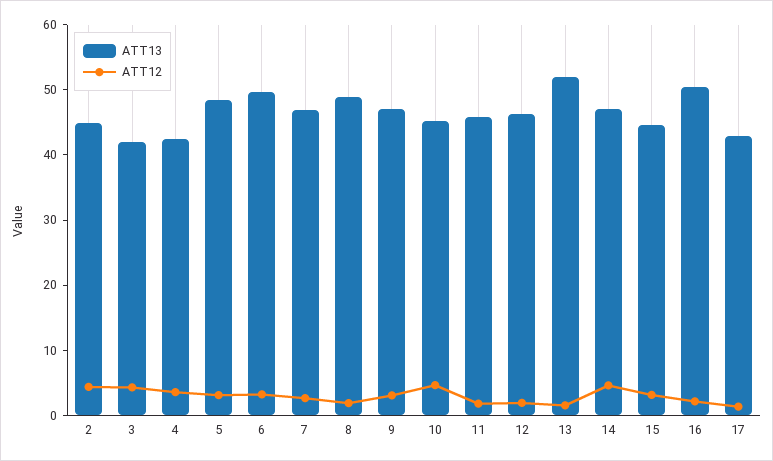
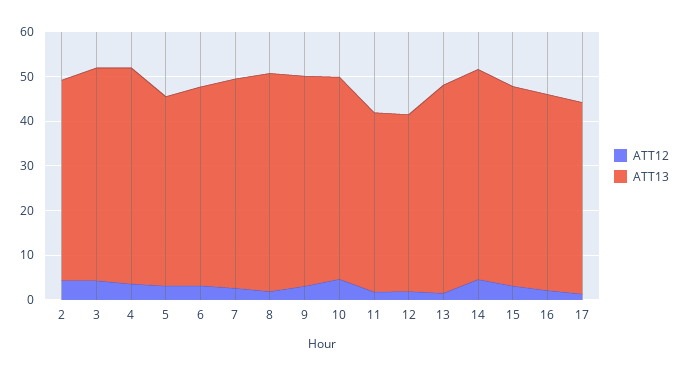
  {
    "ATT13": {
      "2": 44,
-     "3": 42,
+     "3": 48,
-     "4": 42,
+     "4": 48,
-     "5": 48,
+     "5": 42,
-     "6": 50,
+     "6": 44,
      "7": 46,
      "8": 48,
      "9": 48,
      "10": 46,
-     "11": 46,
+     "11": 40,
-     "12": 46,
+     "12": 40,
-     "13": 52,
+     "13": 46,
      "14": 48,
      "15": 44,
-     "16": 50,
+     "16": 44,
      "17": 42
    },
    "ATT12": {
      "2": 4,
      "3": 4,
      "4": 4,
      "5": 4,
      "6": 4,
      "7": 2,
      "8": 2,
      "9": 4,
      "10": 4,
      "11": 2,
      "12": 2,
      "13": 2,
      "14": 4,
      "15": 4,
      "16": 2,
      "17": 2
    }
  }

